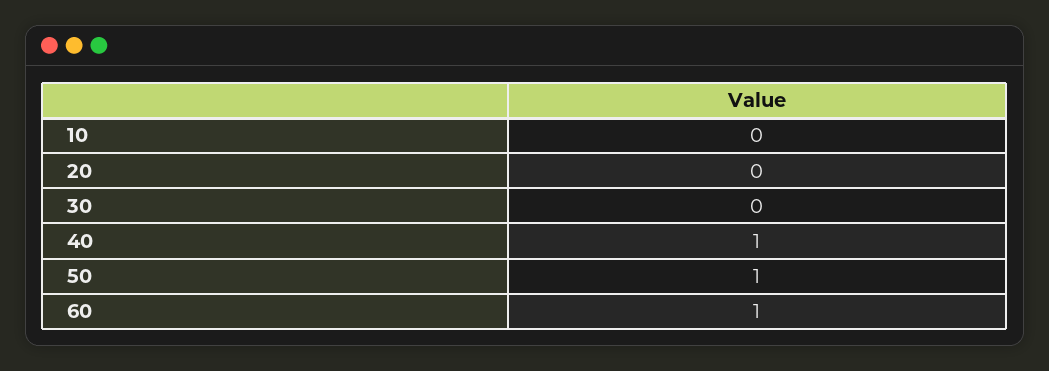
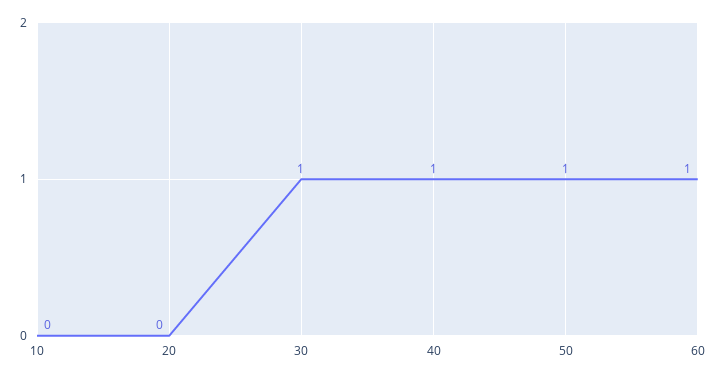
  {
    "10": 0,
    "20": 0,
-   "30": 0,
+   "30": 1,
    "40": 1,
    "50": 1,
    "60": 1
  }

